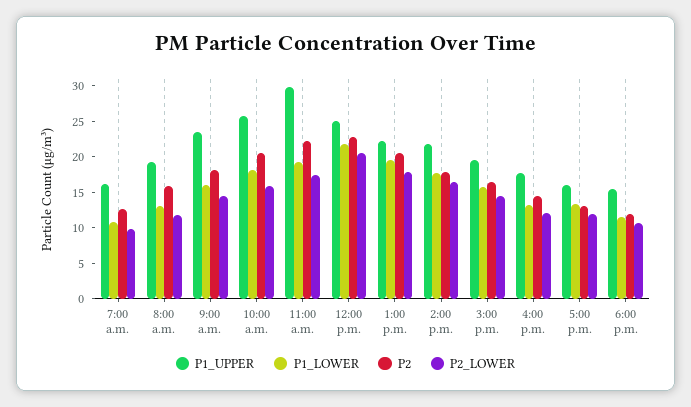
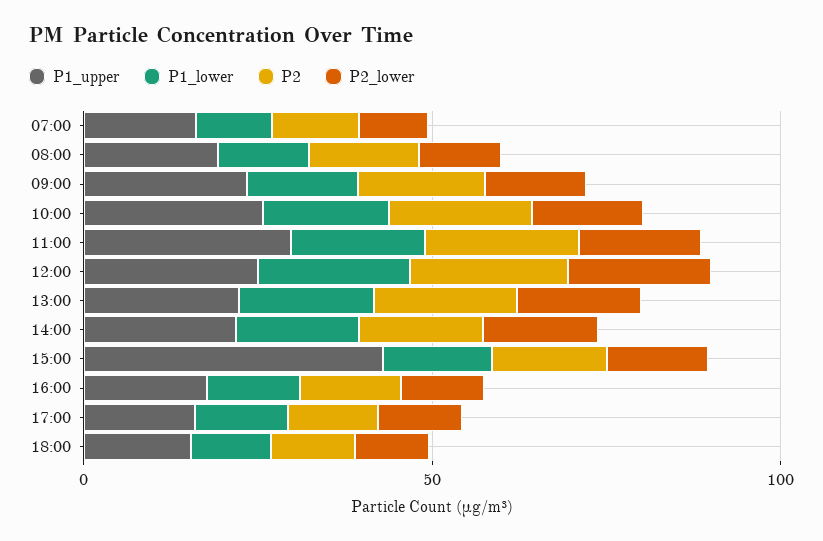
  {
    "P1_UPPER": {
      "7:00 a.m.": 15,
      "8:00 a.m.": 20,
      "9:00 a.m.": 22.5,
      "10:00 a.m.": 25,
      "11:00 a.m.": 30,
      "12:00 p.m.": 25,
      "1:00 p.m.": 22.5,
      "2:00 p.m.": 22.5,
-     "3:00 p.m.": 20,
+     "3:00 p.m.": 40,
      "4:00 p.m.": 17.5,
      "5:00 p.m.": 15,
      "6:00 p.m.": 15
    },
    "P1_LOWER": {
      "7:00 a.m.": 10,
      "8:00 a.m.": 12.5,
      "9:00 a.m.": 15,
      "10:00 a.m.": 17.5,
      "11:00 a.m.": 20,
      "12:00 p.m.": 22.5,
      "1:00 p.m.": 20,
      "2:00 p.m.": 17.5,
      "3:00 p.m.": 15,
      "4:00 p.m.": 12.5,
      "5:00 p.m.": 12.5,
      "6:00 p.m.": 12.5
    },
    "P2": {
      "7:00 a.m.": 12.5,
      "8:00 a.m.": 15,
      "9:00 a.m.": 17.5,
      "10:00 a.m.": 20,
      "11:00 a.m.": 22.5,
      "12:00 p.m.": 22.5,
      "1:00 p.m.": 20,
      "2:00 p.m.": 17.5,
      "3:00 p.m.": 17.5,
      "4:00 p.m.": 15,
      "5:00 p.m.": 12.5,
      "6:00 p.m.": 12.5
    },
    "P2_LOWER": {
      "7:00 a.m.": 10,
      "8:00 a.m.": 12.5,
      "9:00 a.m.": 15,
      "10:00 a.m.": 15,
      "11:00 a.m.": 17.5,
      "12:00 p.m.": 20,
      "1:00 p.m.": 17.5,
      "2:00 p.m.": 17.5,
      "3:00 p.m.": 15,
      "4:00 p.m.": 12.5,
      "5:00 p.m.": 12.5,
      "6:00 p.m.": 10
    }
  }

